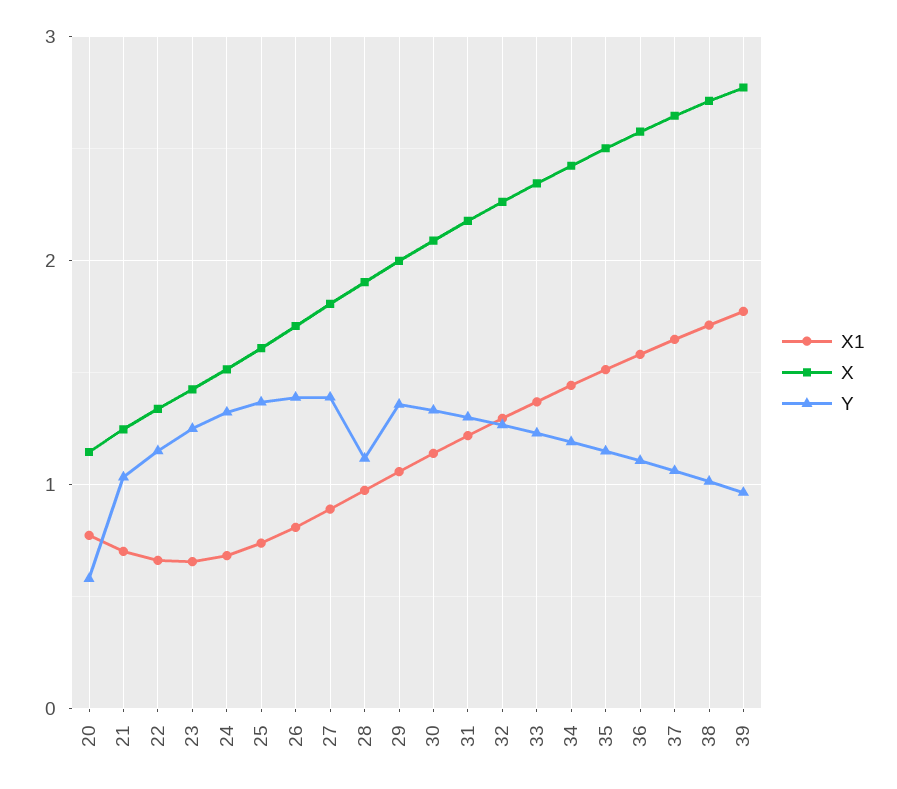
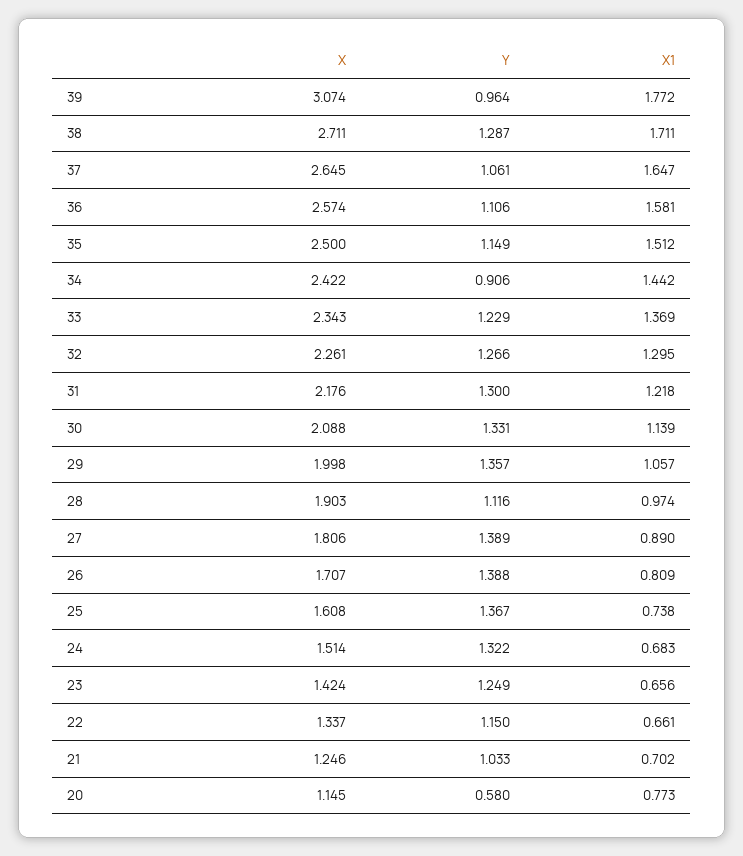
  {
    "X1": {
      "20": 0.773,
      "21": 0.702,
      "22": 0.661,
      "23": 0.656,
      "24": 0.683,
      "25": 0.738,
      "26": 0.809,
      "27": 0.89,
      "28": 0.974,
      "29": 1.057,
      "30": 1.139,
      "31": 1.218,
      "32": 1.295,
      "33": 1.369,
      "34": 1.442,
      "35": 1.512,
      "36": 1.581,
      "37": 1.647,
      "38": 1.711,
      "39": 1.772
    },
    "X": {
      "20": 1.145,
      "21": 1.246,
      "22": 1.337,
      "23": 1.424,
      "24": 1.514,
      "25": 1.608,
      "26": 1.707,
      "27": 1.806,
      "28": 1.903,
      "29": 1.998,
      "30": 2.088,
      "31": 2.176,
      "32": 2.261,
      "33": 2.343,
      "34": 2.422,
      "35": 2.5,
      "36": 2.574,
      "37": 2.645,
      "38": 2.711,
-     "39": 2.8
+     "39": 3.074
    },
    "Y": {
      "20": 0.58,
      "21": 1.033,
      "22": 1.15,
      "23": 1.249,
      "24": 1.322,
      "25": 1.367,
      "26": 1.388,
      "27": 1.389,
      "28": 1.116,
      "29": 1.357,
      "30": 1.331,
      "31": 1.3,
      "32": 1.266,
      "33": 1.229,
-     "34": 1.2,
+     "34": 0.906,
      "35": 1.149,
      "36": 1.106,
      "37": 1.061,
-     "38": 1,
+     "38": 1.287,
      "39": 0.964
    }
  }

